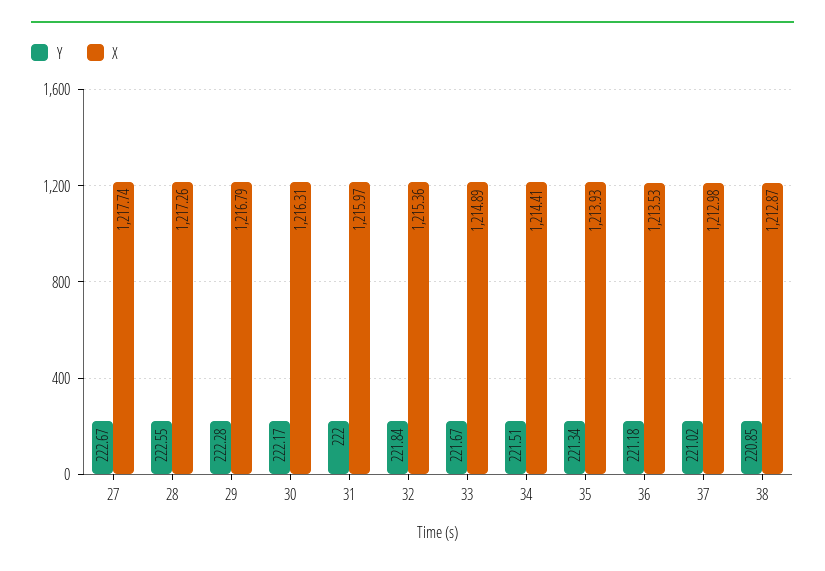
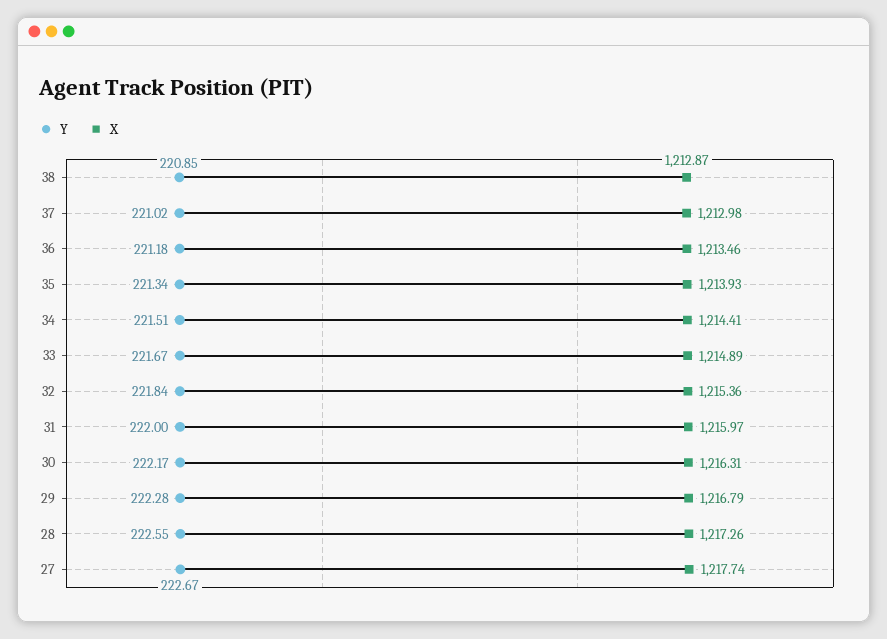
  {
    "Y": {
      "27": 222.67,
      "28": 222.55,
      "29": 222.28,
      "30": 222.17,
      "31": 222,
      "32": 221.84,
      "33": 221.67,
      "34": 221.51,
      "35": 221.34,
      "36": 221.18,
      "37": 221.02,
      "38": 220.85
    },
    "X": {
      "27": 1217.74,
      "28": 1217.26,
      "29": 1216.79,
      "30": 1216.31,
      "31": 1215.97,
      "32": 1215.36,
      "33": 1214.89,
      "34": 1214.41,
      "35": 1213.93,
-     "36": 1213.53,
+     "36": 1213.46,
      "37": 1212.98,
      "38": 1212.87
    }
  }

